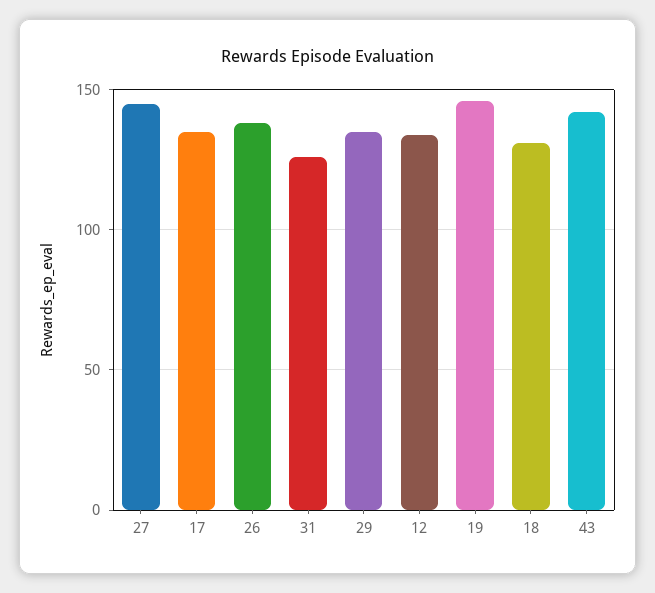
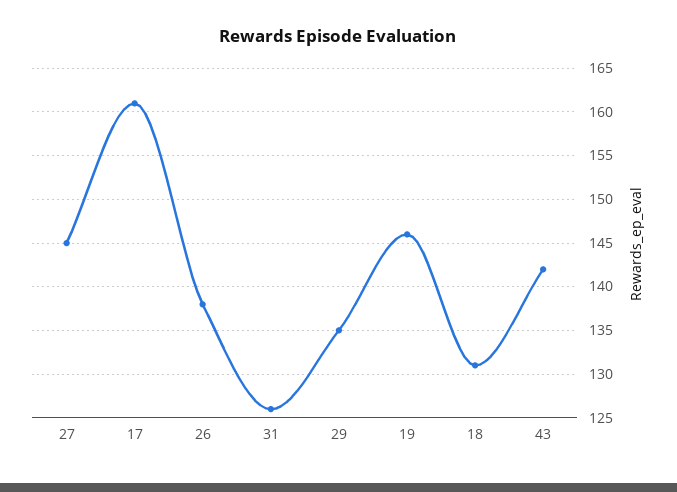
  {
    "27": 145,
-   "17": 135,
+   "17": 161,
    "26": 138,
    "31": 126,
    "29": 135,
-   "12": 135,
    "19": 146,
    "18": 131,
    "43": 142
  }

